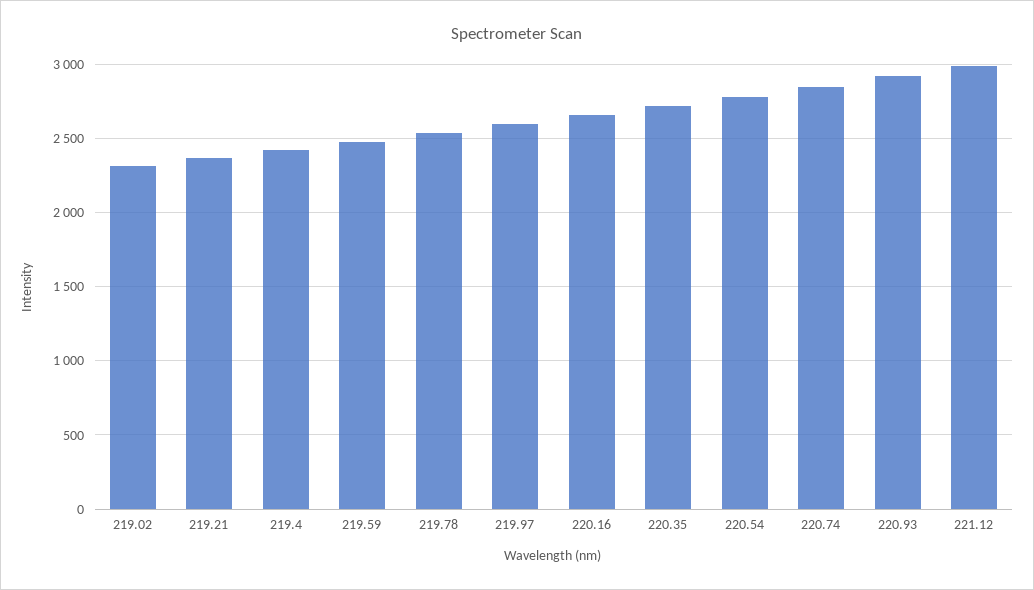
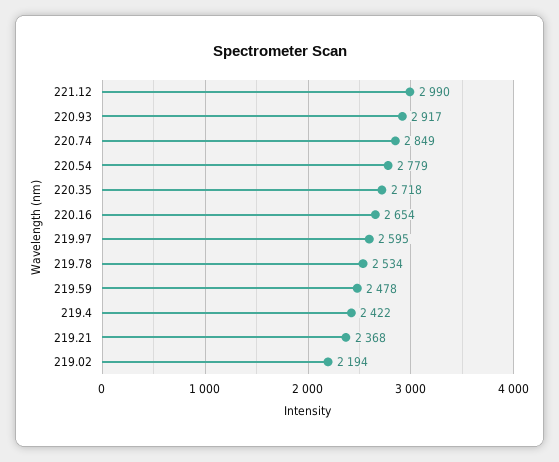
  {
-   "219.02": 2300,
+   "219.02": 2194,
    "219.21": 2368,
    "219.4": 2422,
    "219.59": 2478,
    "219.78": 2534,
    "219.97": 2595,
    "220.16": 2654,
    "220.35": 2718,
    "220.54": 2779,
    "220.74": 2849,
    "220.93": 2917,
    "221.12": 2990
  }

